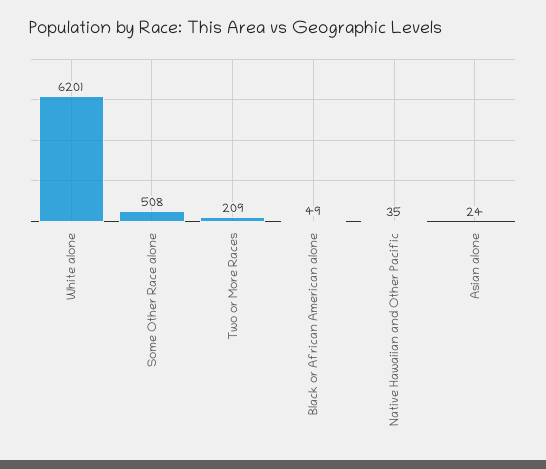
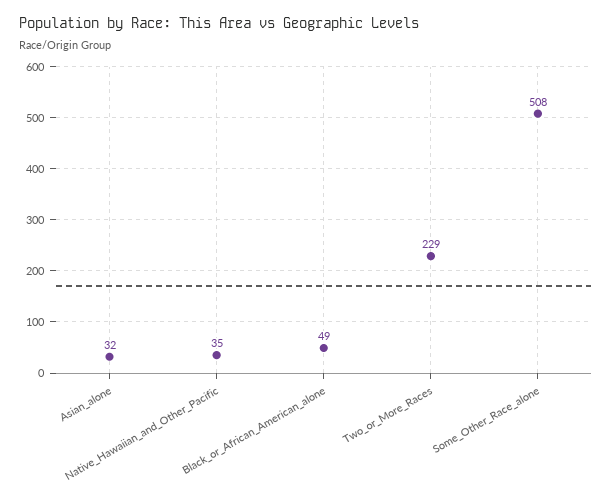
  {
-   "White alone": 6201,
    "Some Other Race alone": 508,
-   "Two or More Races": 209,
+   "Two or More Races": 229,
    "Black or African American alone": 49,
    "Native Hawaiian and Other Pacific": 35,
-   "Asian alone": 24
+   "Asian alone": 32
  }

